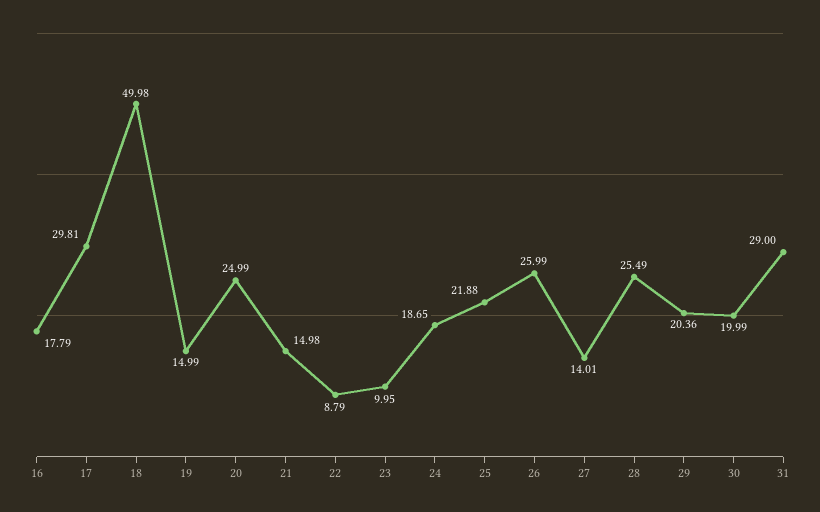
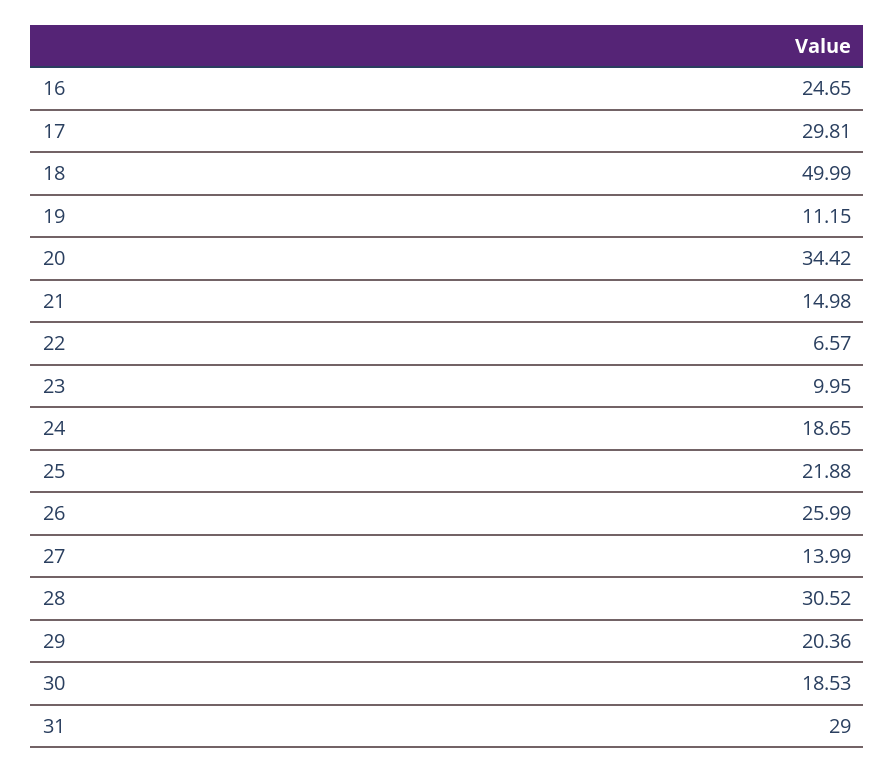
  {
-   "16": 17.79,
+   "16": 24.65,
    "17": 29.81,
-   "18": 49.98,
+   "18": 49.99,
-   "19": 14.99,
+   "19": 11.15,
-   "20": 24.99,
+   "20": 34.42,
    "21": 14.98,
-   "22": 8.79,
+   "22": 6.57,
    "23": 9.95,
    "24": 18.65,
    "25": 21.88,
    "26": 25.99,
-   "27": 14.01,
+   "27": 13.99,
-   "28": 25.49,
+   "28": 30.52,
    "29": 20.36,
-   "30": 19.99,
+   "30": 18.53,
    "31": 29
  }

